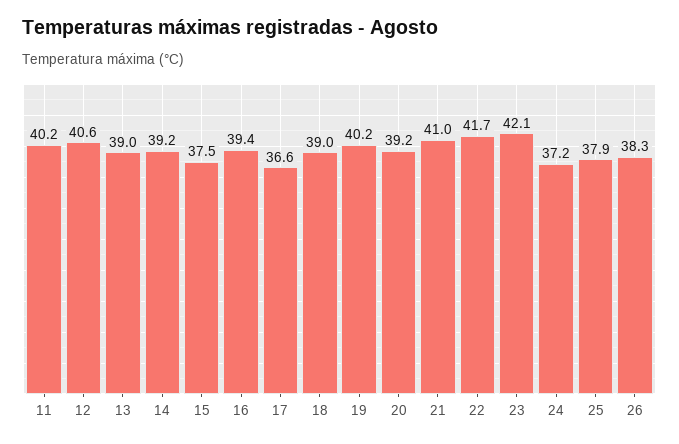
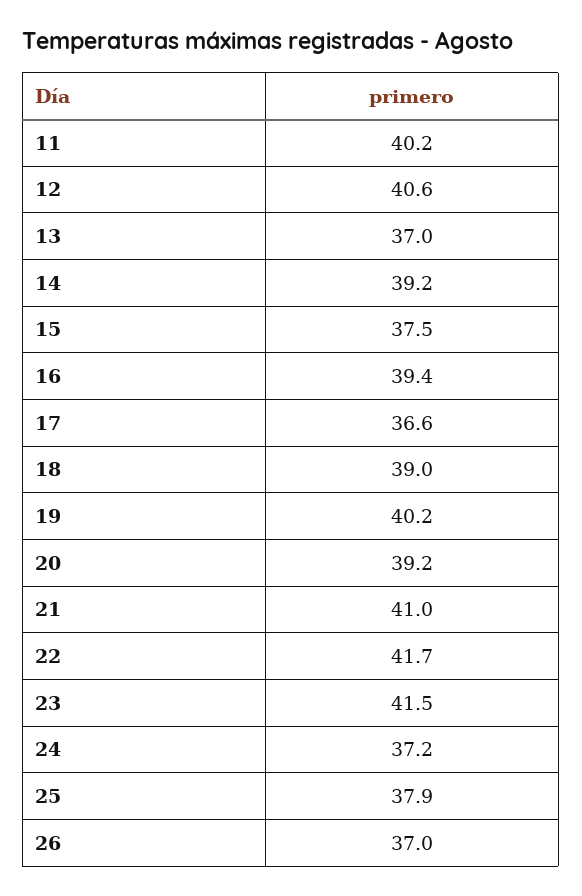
  {
    "11": 40.2,
    "12": 40.6,
-   "13": 39,
+   "13": 37,
    "14": 39.2,
    "15": 37.5,
    "16": 39.4,
    "17": 36.6,
    "18": 39,
    "19": 40.2,
    "20": 39.2,
    "21": 41,
    "22": 41.7,
-   "23": 42.1,
+   "23": 41.5,
    "24": 37.2,
    "25": 37.9,
-   "26": 38.3
+   "26": 37
  }

